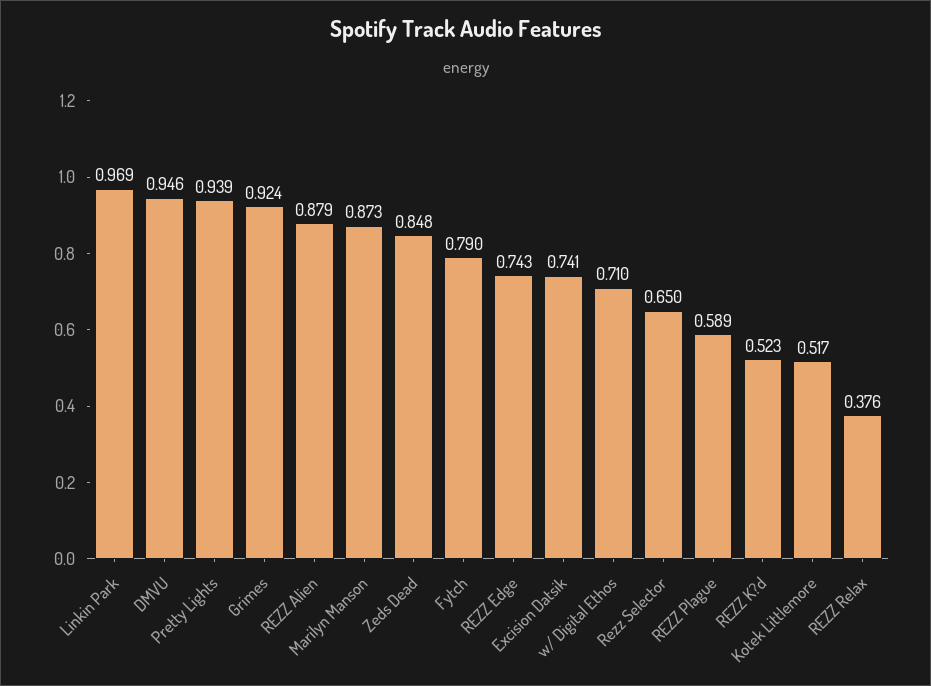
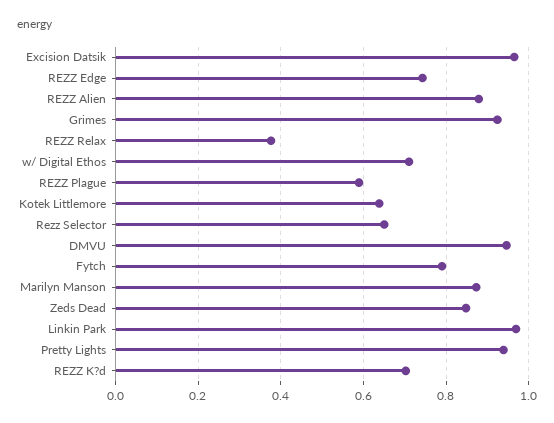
  {
    "Linkin Park": 0.969,
    "DMVU": 0.946,
    "Pretty Lights": 0.939,
    "Grimes": 0.924,
    "REZZ Alien": 0.879,
    "Marilyn Manson": 0.873,
    "Zeds Dead": 0.848,
    "Fytch": 0.79,
    "REZZ Edge": 0.743,
-   "Excision Datsik": 0.741,
+   "Excision Datsik": 0.96,
    "w/ Digital Ethos": 0.71,
    "Rezz Selector": 0.65,
    "REZZ Plague": 0.589,
-   "REZZ K?d": 0.523,
+   "REZZ K?d": 0.7,
-   "Kotek Littlemore": 0.517,
+   "Kotek Littlemore": 0.64,
    "REZZ Relax": 0.376
  }

